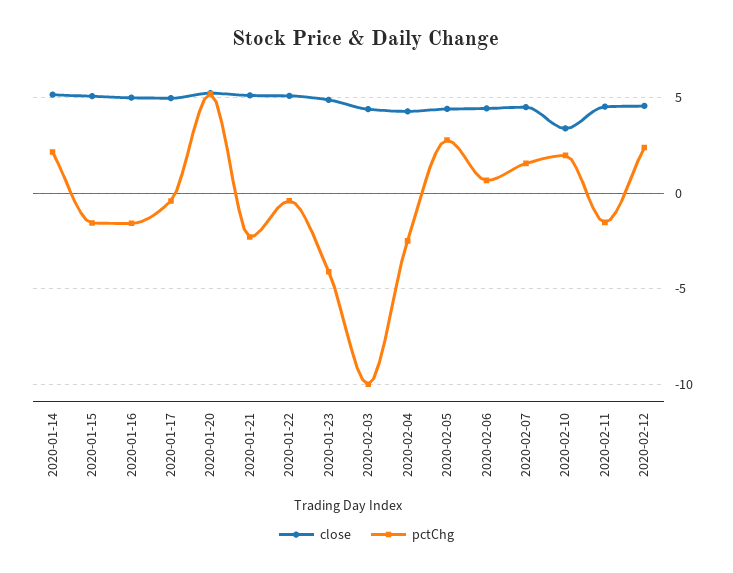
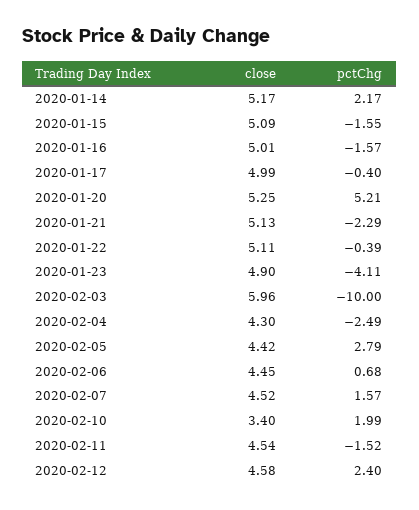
  {
    "close": {
      "2020-01-14": 5.17,
      "2020-01-15": 5.09,
      "2020-01-16": 5.01,
      "2020-01-17": 4.99,
      "2020-01-20": 5.25,
      "2020-01-21": 5.13,
      "2020-01-22": 5.11,
      "2020-01-23": 4.9,
-     "2020-02-03": 4.5,
+     "2020-02-03": 5.96,
      "2020-02-04": 4.3,
      "2020-02-05": 4.42,
      "2020-02-06": 4.45,
      "2020-02-07": 4.52,
      "2020-02-10": 3.4,
      "2020-02-11": 4.54,
      "2020-02-12": 4.58
    },
    "pctChg": {
      "2020-01-14": 2.17,
      "2020-01-15": -1.55,
      "2020-01-16": -1.57,
      "2020-01-17": -0.4,
      "2020-01-20": 5.21,
      "2020-01-21": -2.29,
      "2020-01-22": -0.39,
      "2020-01-23": -4.11,
      "2020-02-03": -10,
      "2020-02-04": -2.49,
      "2020-02-05": 2.79,
      "2020-02-06": 0.68,
      "2020-02-07": 1.57,
      "2020-02-10": 1.99,
      "2020-02-11": -1.52,
      "2020-02-12": 2.4
    }
  }

